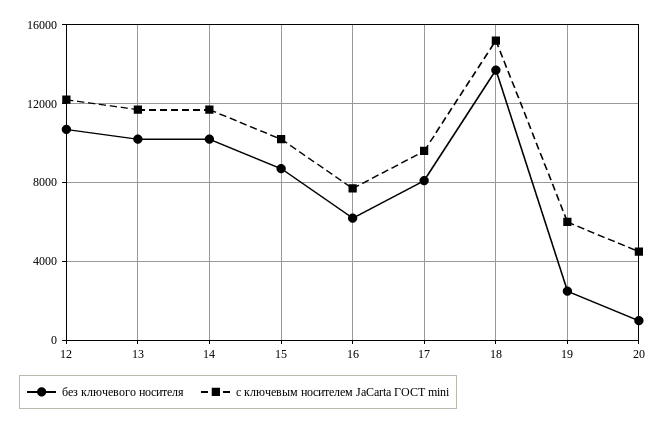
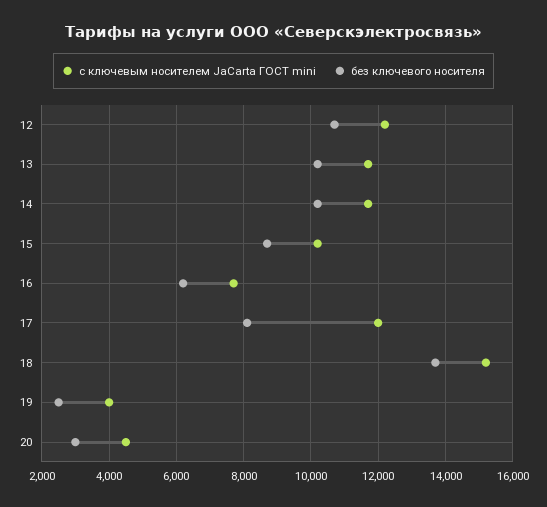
  {
    "без ключевого носителя": {
      "12": 10800,
      "13": 10200,
      "14": 10200,
      "15": 8800,
      "16": 6200,
      "17": 8200,
      "18": 13800,
      "19": 2600,
-     "20": 1000
+     "20": 3000
    },
    "с ключевым носителем JaCarta ГОСТ mini": {
      "12": 12200,
      "13": 11800,
      "14": 11800,
      "15": 10200,
      "16": 7800,
-     "17": 9500,
+     "17": 12000,
      "18": 15200,
-     "19": 6000,
+     "19": 4000,
      "20": 4600
    }
  }

